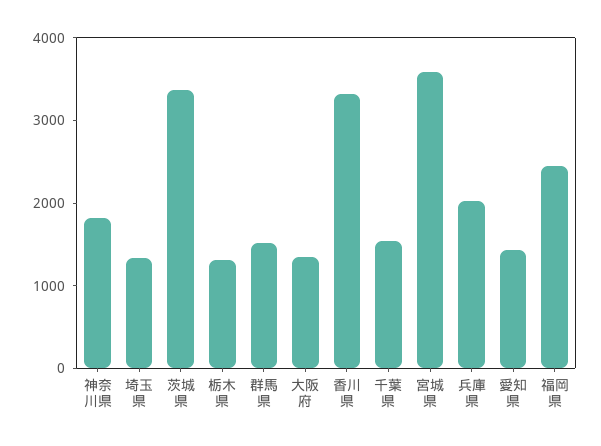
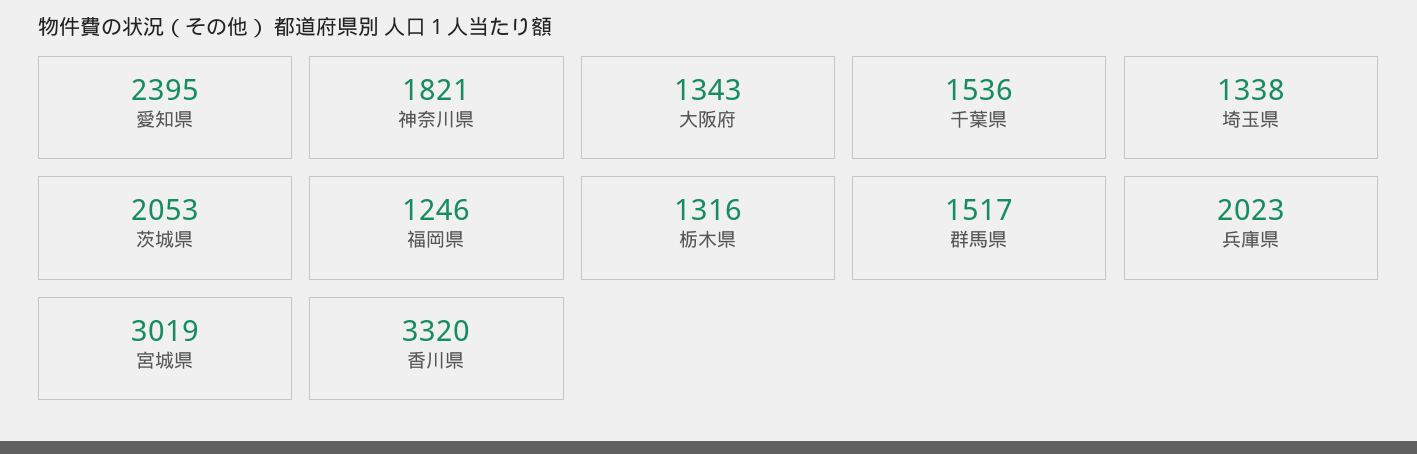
  {
    "神奈川県": 1821,
    "埼玉県": 1338,
-   "茨城県": 3400,
+   "茨城県": 2053,
    "栃木県": 1316,
    "群馬県": 1517,
    "大阪府": 1343,
    "香川県": 3320,
    "千葉県": 1536,
-   "宮城県": 3600,
+   "宮城県": 3019,
    "兵庫県": 2023,
-   "愛知県": 1400,
+   "愛知県": 2395,
-   "福岡県": 2400
+   "福岡県": 1246
  }

